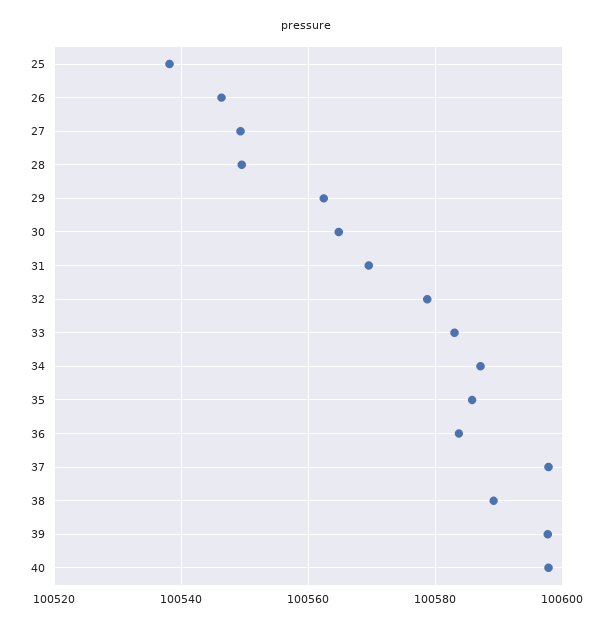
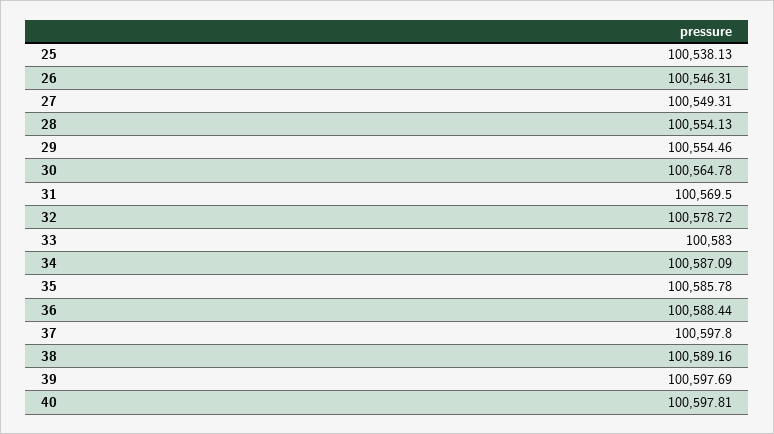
  {
    "25": 100538.13,
    "26": 100546.31,
    "27": 100549.31,
-   "28": 100550,
+   "28": 100554.13,
-   "29": 100562,
+   "29": 100554.46,
    "30": 100564.78,
    "31": 100569.5,
    "32": 100578.72,
    "33": 100583,
    "34": 100587.09,
    "35": 100585.78,
-   "36": 100584,
+   "36": 100588.44,
    "37": 100597.8,
    "38": 100589.16,
    "39": 100597.69,
    "40": 100597.81
  }

